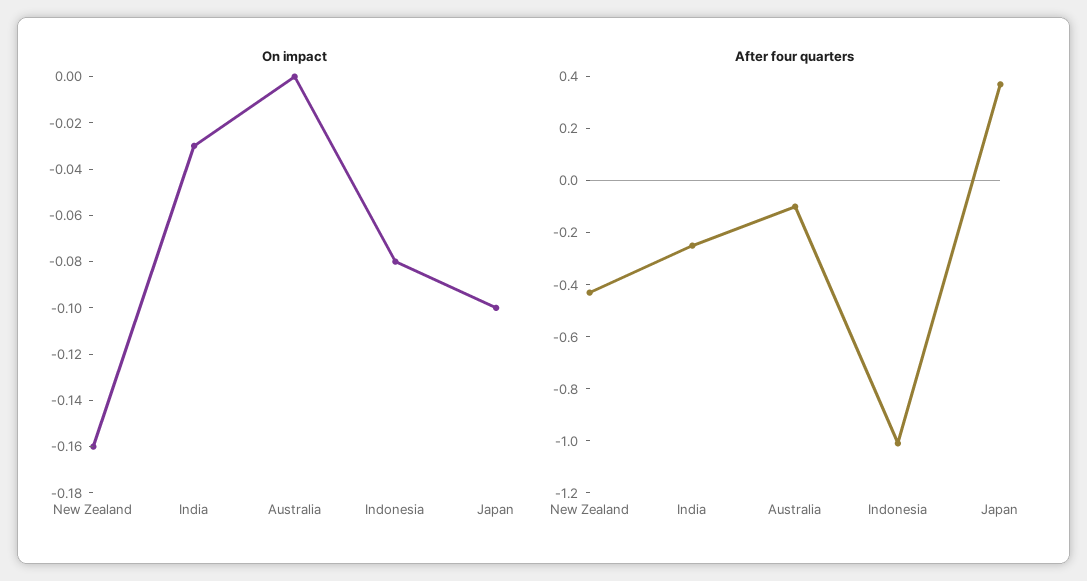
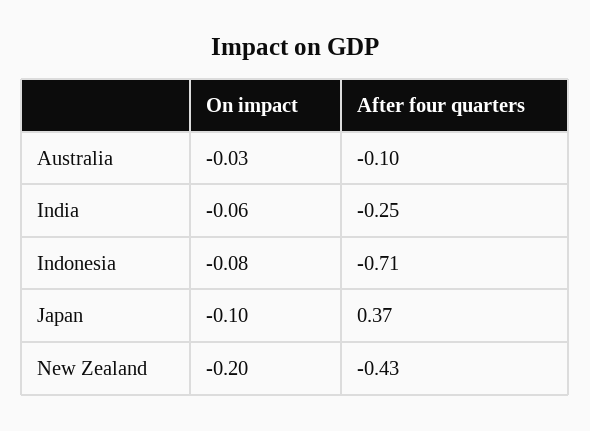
  {
    "On impact": {
-     "New Zealand": -0.16,
+     "New Zealand": -0.2,
-     "India": -0.03,
+     "India": -0.06,
-     "Australia": 0,
+     "Australia": -0.03,
      "Indonesia": -0.08,
      "Japan": -0.1
    },
    "After four quarters": {
      "New Zealand": -0.43,
      "India": -0.25,
      "Australia": -0.1,
-     "Indonesia": -1,
+     "Indonesia": -0.71,
      "Japan": 0.37
    }
  }

